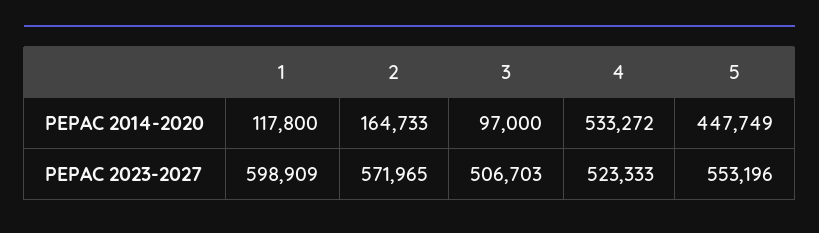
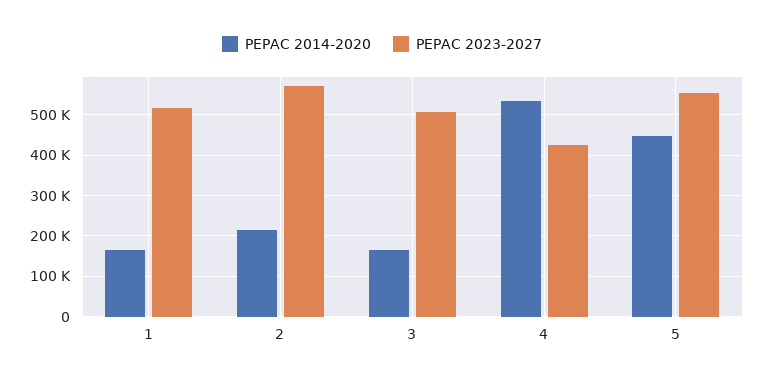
  {
    "PEPAC 2014-2020": {
-     "1": 117800,
+     "1": 160000,
-     "2": 164733,
+     "2": 220000,
-     "3": 97000,
+     "3": 160000,
      "4": 533272,
      "5": 447749
    },
    "PEPAC 2023-2027": {
-     "1": 598909,
+     "1": 520000,
      "2": 571965,
      "3": 506703,
-     "4": 523333,
+     "4": 420000,
      "5": 553196
    }
  }

